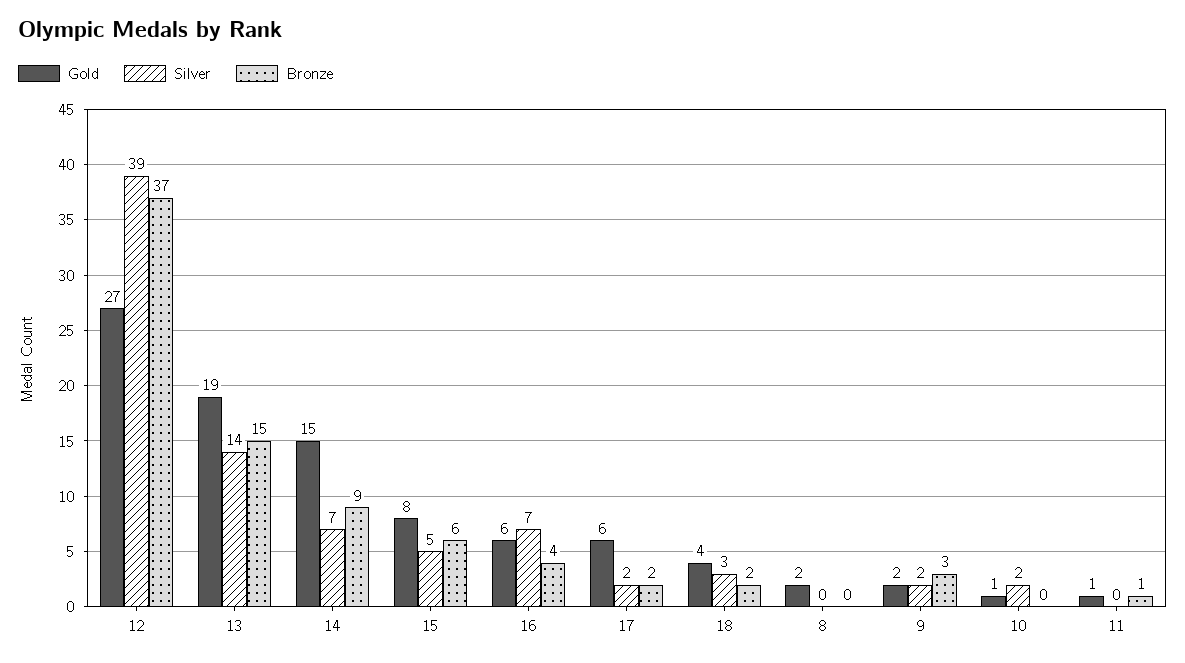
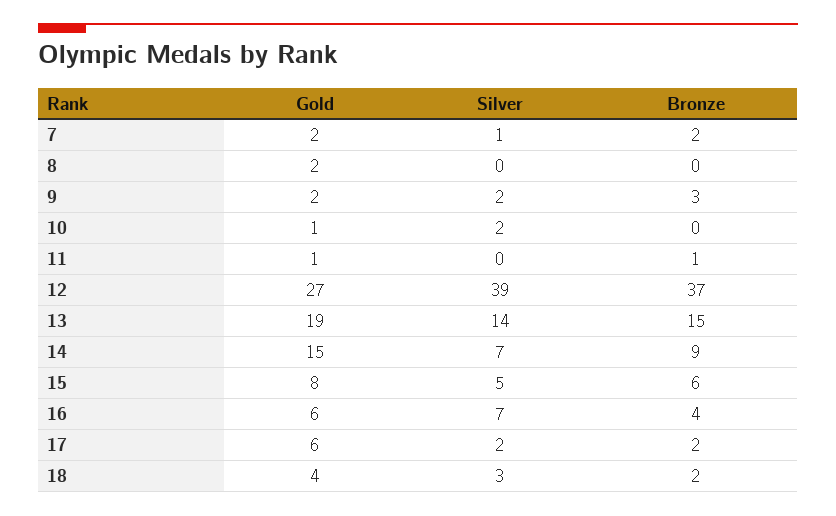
  {
    "Gold": {
      "12": 27,
      "13": 19,
      "14": 15,
      "15": 8,
      "16": 6,
      "17": 6,
      "18": 4,
      "8": 2,
      "9": 2,
      "10": 1,
-     "11": 1
+     "11": 1,
+     "7": 2
    },
    "Silver": {
      "12": 39,
      "13": 14,
      "14": 7,
      "15": 5,
      "16": 7,
      "17": 2,
      "18": 3,
      "8": 0,
      "9": 2,
      "10": 2,
-     "11": 0
+     "11": 0,
+     "7": 1
    },
    "Bronze": {
      "12": 37,
      "13": 15,
      "14": 9,
      "15": 6,
      "16": 4,
      "17": 2,
      "18": 2,
      "8": 0,
      "9": 3,
      "10": 0,
-     "11": 1
+     "11": 1,
+     "7": 2
    }
  }

